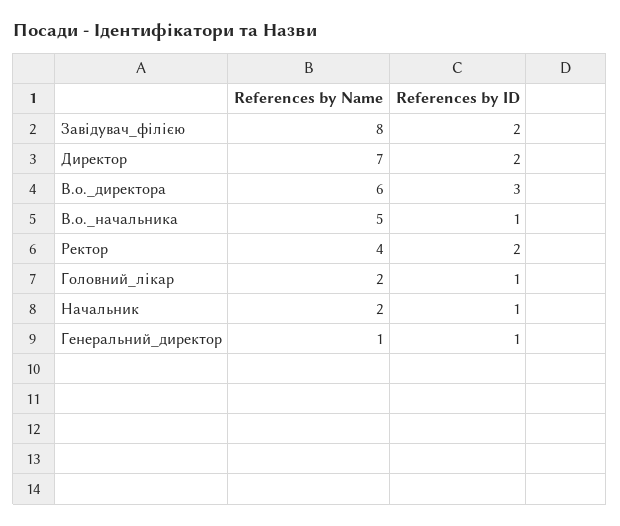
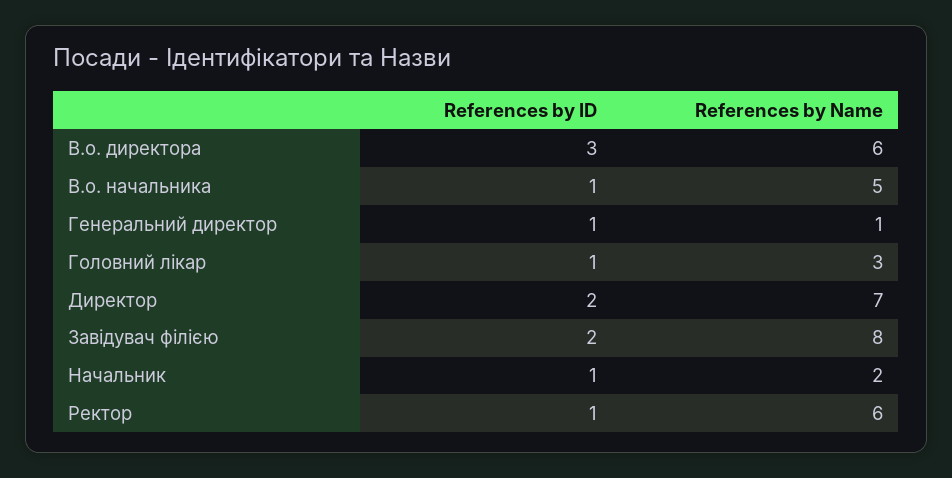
  {
    "References by Name": {
      "Завідувач_філією": 8,
      "Директор": 7,
      "В.о._директора": 6,
      "В.о._начальника": 5,
-     "Ректор": 4,
+     "Ректор": 6,
-     "Головний_лікар": 2,
+     "Головний_лікар": 3,
      "Начальник": 2,
      "Генеральний_директор": 1
    },
    "References by ID": {
      "Завідувач_філією": 2,
      "Директор": 2,
      "В.о._директора": 3,
      "В.о._начальника": 1,
-     "Ректор": 2,
+     "Ректор": 1,
      "Головний_лікар": 1,
      "Начальник": 1,
      "Генеральний_директор": 1
    }
  }

